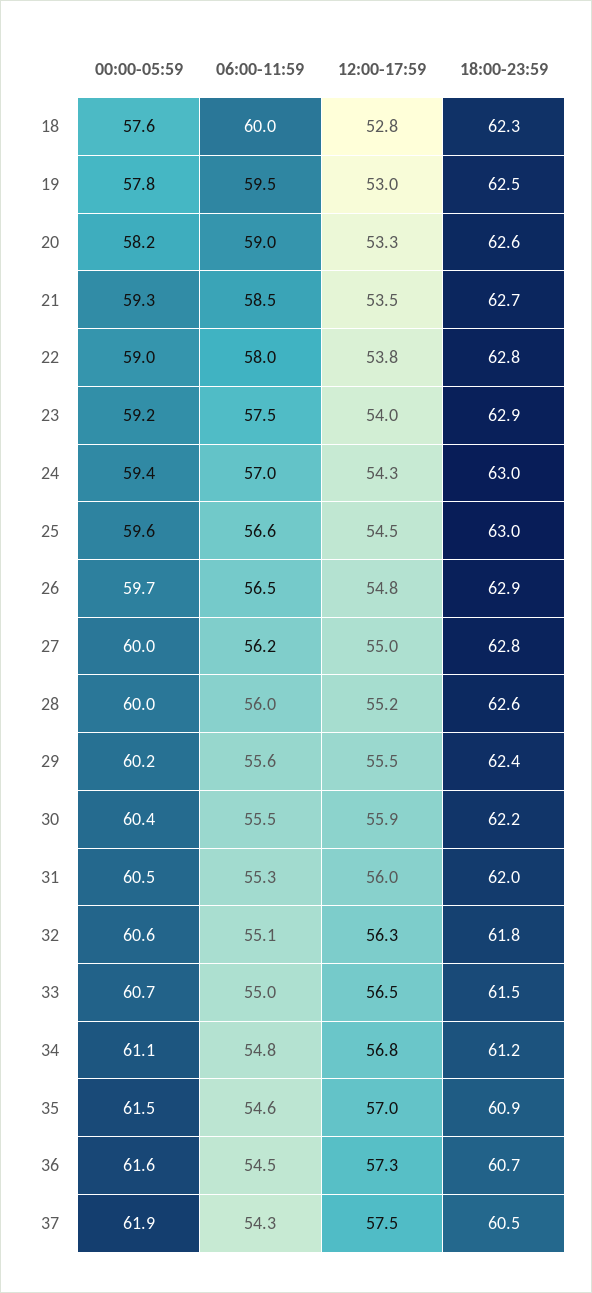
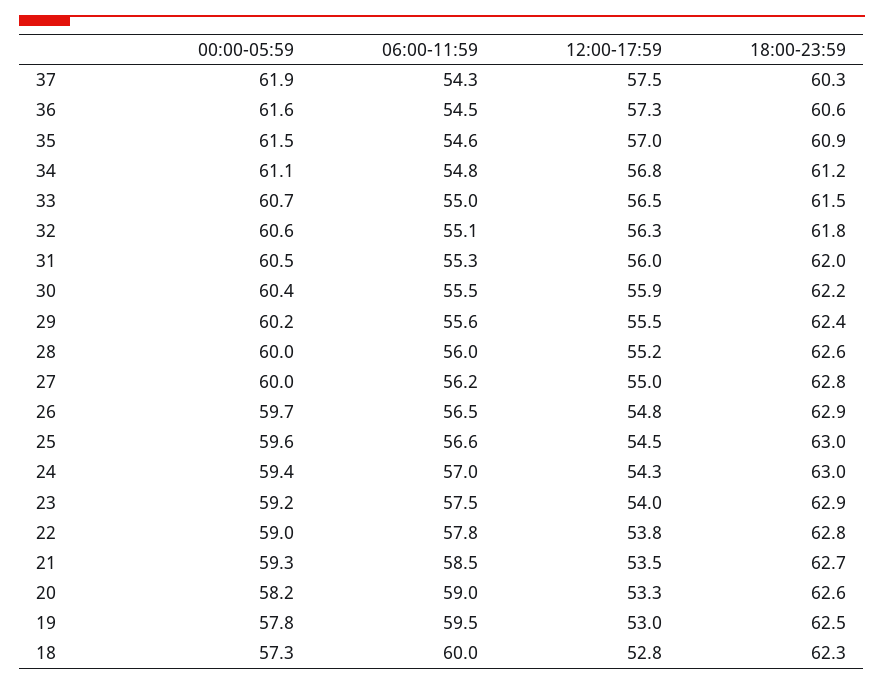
  {
    "00:00-05:59": {
-     "18": 57.6,
+     "18": 57.3,
      "19": 57.8,
      "20": 58.2,
      "21": 59.3,
      "22": 59,
      "23": 59.2,
      "24": 59.4,
      "25": 59.6,
      "26": 59.7,
      "27": 60,
      "28": 60,
      "29": 60.2,
      "30": 60.4,
      "31": 60.5,
      "32": 60.6,
      "33": 60.7,
      "34": 61.1,
      "35": 61.5,
      "36": 61.6,
      "37": 61.9
    },
    "06:00-11:59": {
      "18": 60,
      "19": 59.5,
      "20": 59,
      "21": 58.5,
-     "22": 58,
+     "22": 57.8,
      "23": 57.5,
      "24": 57,
      "25": 56.6,
      "26": 56.5,
      "27": 56.2,
      "28": 56,
      "29": 55.6,
      "30": 55.5,
      "31": 55.3,
      "32": 55.1,
      "33": 55,
      "34": 54.8,
      "35": 54.6,
      "36": 54.5,
      "37": 54.3
    },
    "12:00-17:59": {
      "18": 52.8,
      "19": 53,
      "20": 53.3,
      "21": 53.5,
      "22": 53.8,
      "23": 54,
      "24": 54.3,
      "25": 54.5,
      "26": 54.8,
      "27": 55,
      "28": 55.2,
      "29": 55.5,
      "30": 55.9,
      "31": 56,
      "32": 56.3,
      "33": 56.5,
      "34": 56.8,
      "35": 57,
      "36": 57.3,
      "37": 57.5
    },
    "18:00-23:59": {
      "18": 62.3,
      "19": 62.5,
      "20": 62.6,
      "21": 62.7,
      "22": 62.8,
      "23": 62.9,
      "24": 63,
      "25": 63,
      "26": 62.9,
      "27": 62.8,
      "28": 62.6,
      "29": 62.4,
      "30": 62.2,
      "31": 62,
      "32": 61.8,
      "33": 61.5,
      "34": 61.2,
      "35": 60.9,
-     "36": 60.7,
+     "36": 60.6,
-     "37": 60.5
+     "37": 60.3
    }
  }

